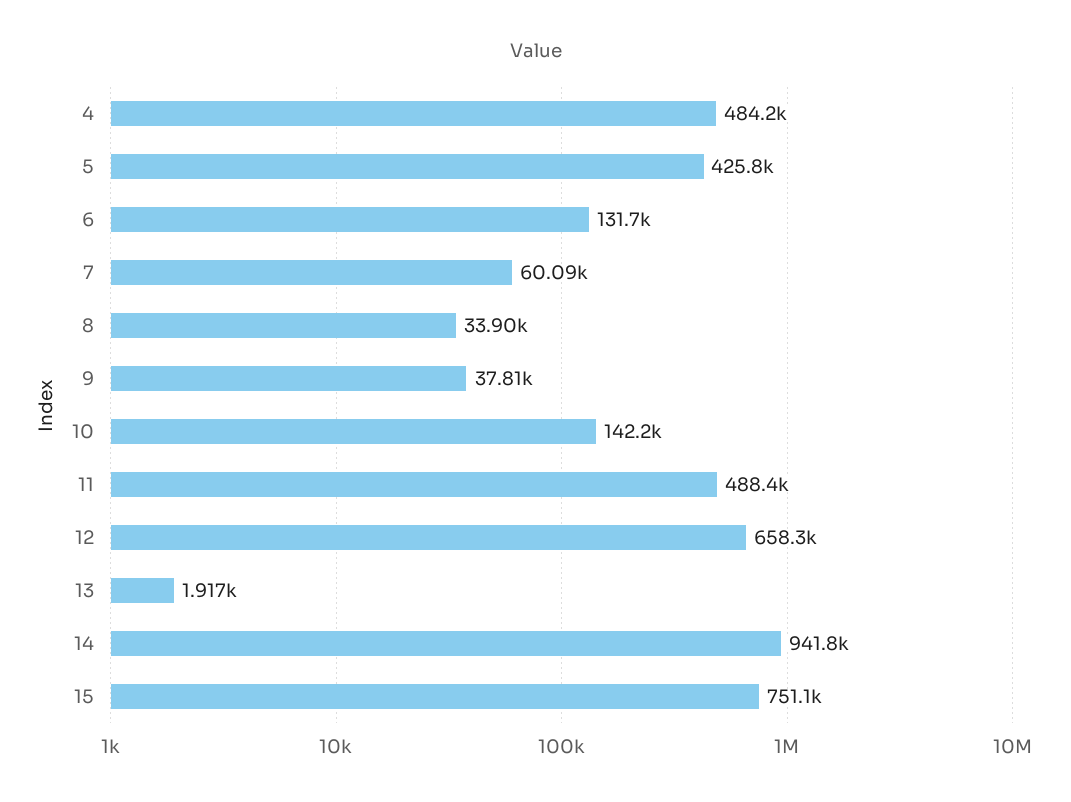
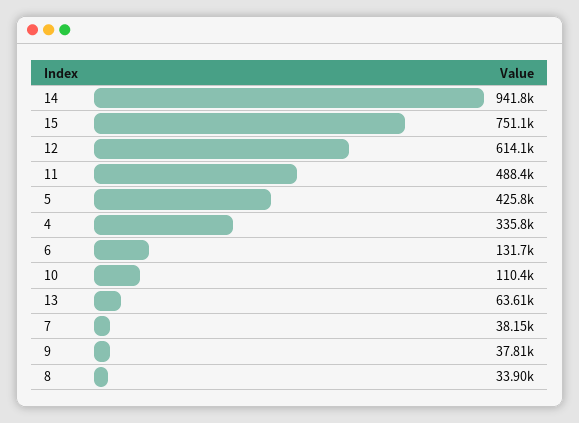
  {
-   "4": 484200,
+   "4": 335800,
    "5": 425800,
    "6": 131700,
-   "7": 60090,
+   "7": 38150,
    "8": 33900,
    "9": 37810,
-   "10": 142200,
+   "10": 110400,
    "11": 488400,
-   "12": 658300,
+   "12": 614100,
-   "13": 1917,
+   "13": 63610,
    "14": 941800,
    "15": 751100
  }

